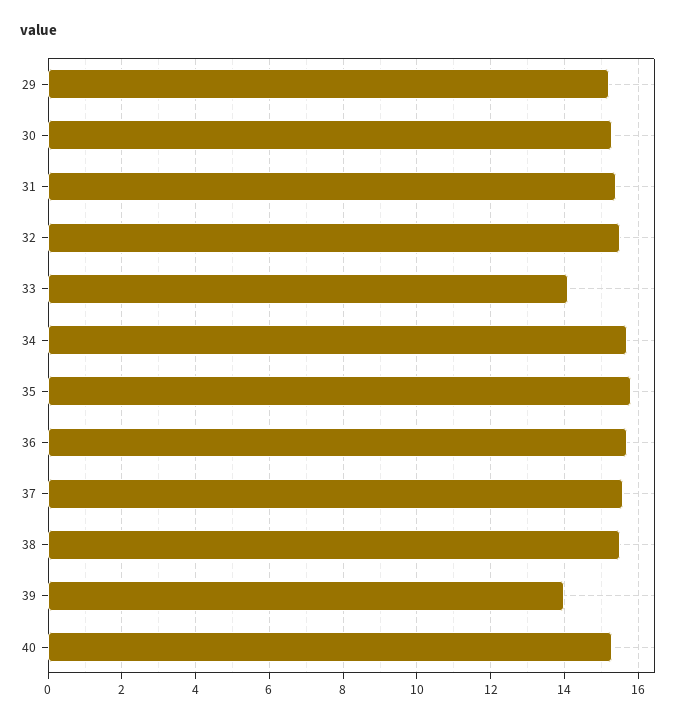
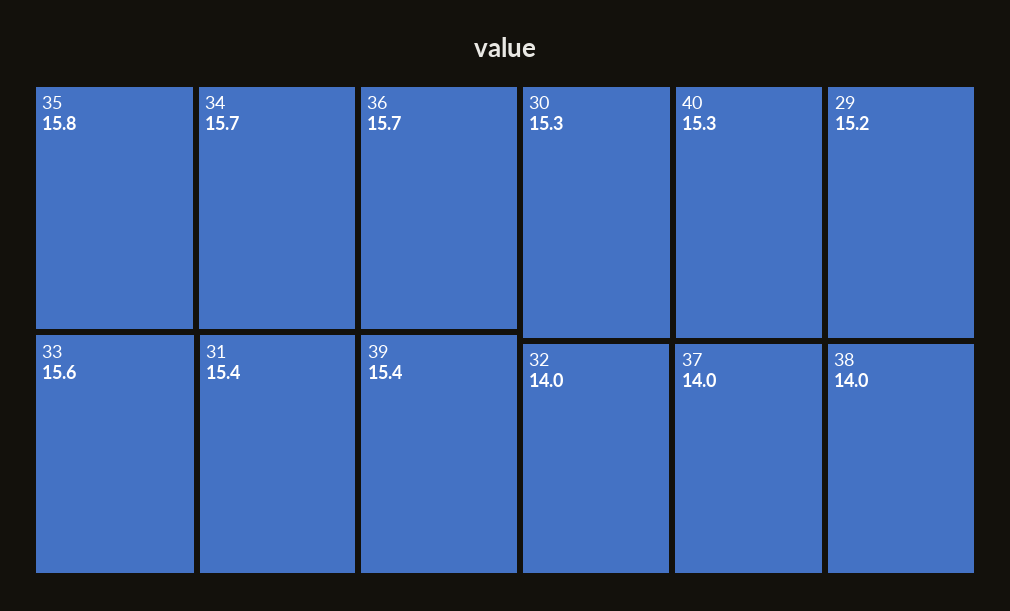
  {
    "29": 15.2,
    "30": 15.3,
    "31": 15.4,
-   "32": 15.5,
+   "32": 14,
-   "33": 14,
+   "33": 15.6,
    "34": 15.7,
    "35": 15.8,
    "36": 15.7,
-   "37": 15.5,
+   "37": 14,
-   "38": 15.5,
+   "38": 14,
-   "39": 14,
+   "39": 15.4,
    "40": 15.3
  }

